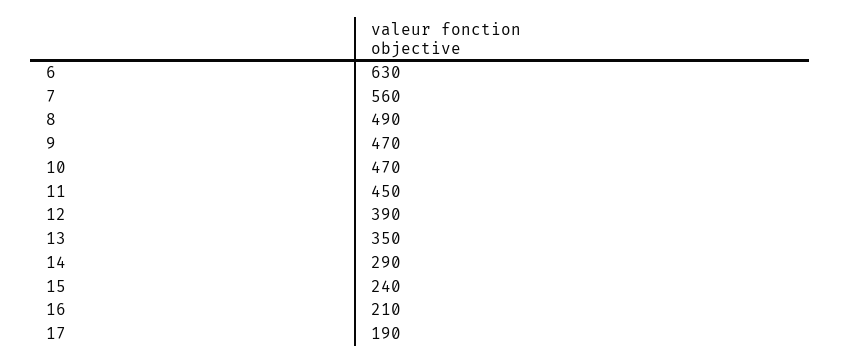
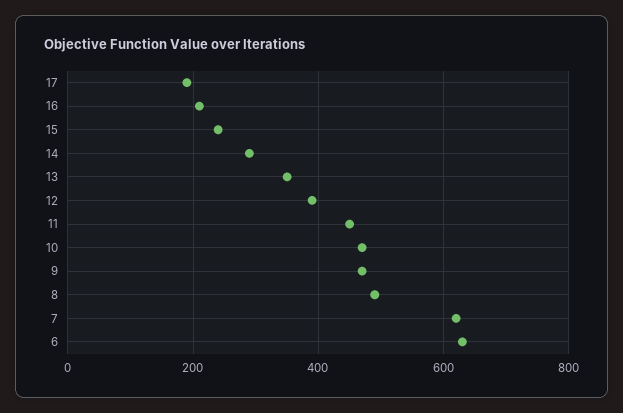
  {
    "6": 630,
-   "7": 560,
+   "7": 620,
    "8": 490,
    "9": 470,
    "10": 470,
    "11": 450,
    "12": 390,
    "13": 350,
    "14": 290,
    "15": 240,
    "16": 210,
    "17": 190
  }

